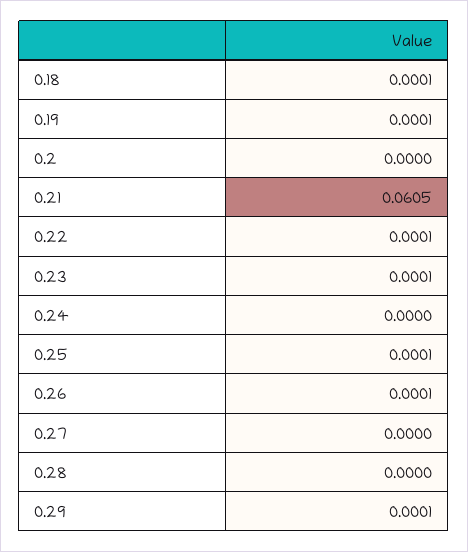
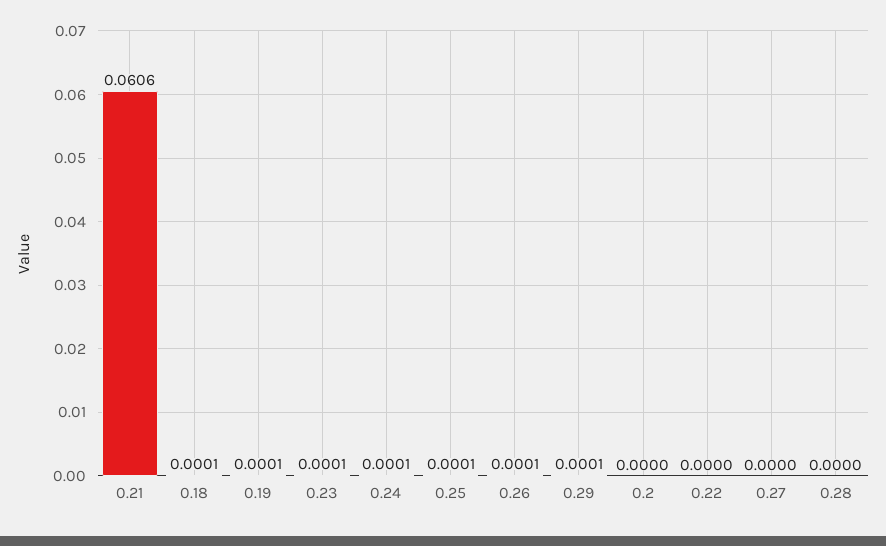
  {
    "0.18": 0.0001,
    "0.19": 0.0001,
    "0.2": 0,
-   "0.21": 0.0605,
+   "0.21": 0.0606,
-   "0.22": 0.0001,
+   "0.22": 0,
    "0.23": 0.0001,
-   "0.24": 0,
+   "0.24": 0.0001,
    "0.25": 0.0001,
    "0.26": 0.0001,
    "0.27": 0,
    "0.28": 0,
    "0.29": 0.0001
  }

